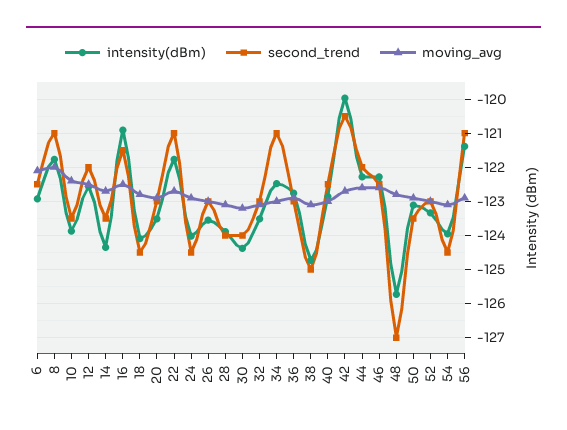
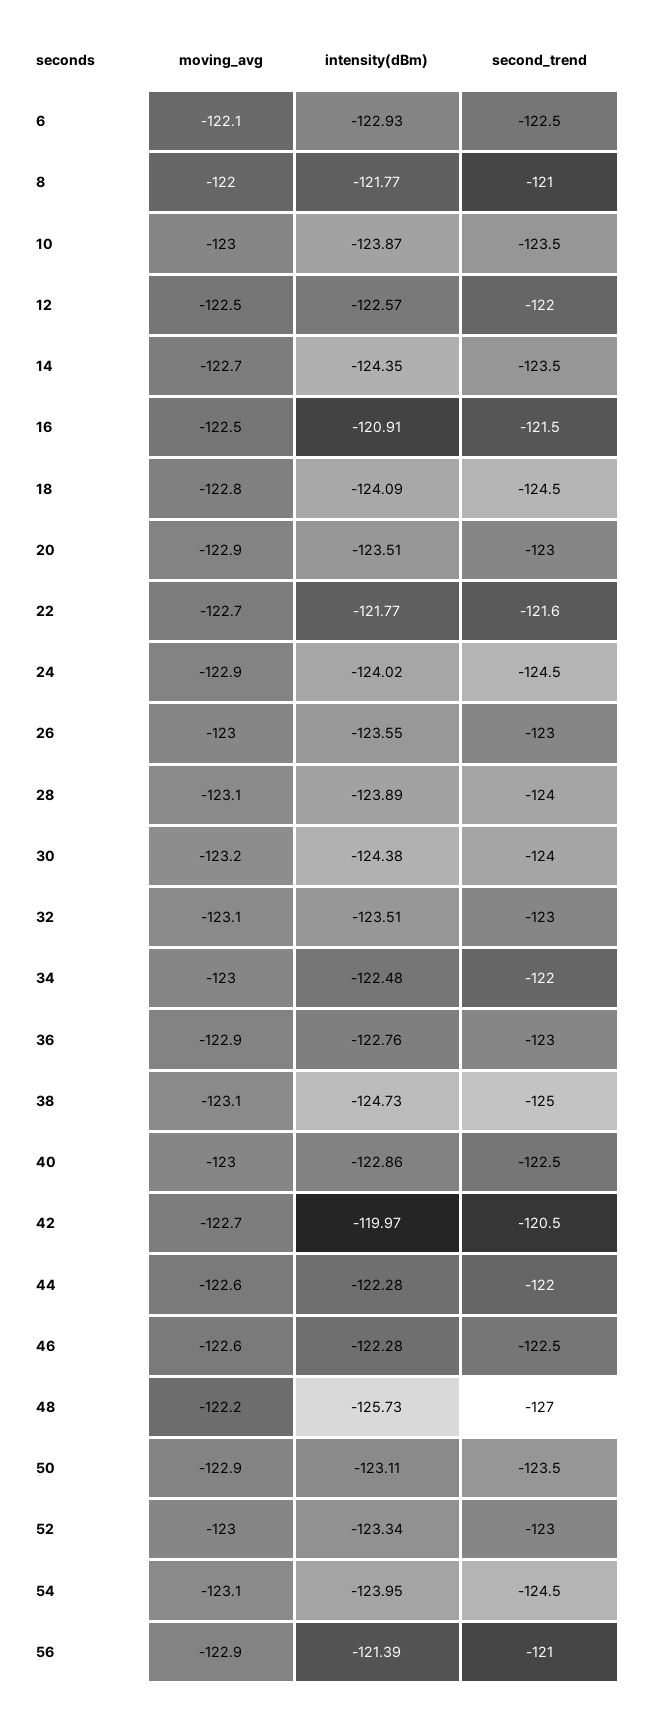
  {
    "intensity(dBm)": {
      "6": -122.93,
      "8": -121.77,
      "10": -123.87,
      "12": -122.57,
      "14": -124.35,
      "16": -120.91,
      "18": -124.09,
      "20": -123.51,
      "22": -121.77,
      "24": -124.02,
      "26": -123.55,
      "28": -123.89,
      "30": -124.38,
      "32": -123.51,
      "34": -122.48,
      "36": -122.76,
      "38": -124.73,
      "40": -122.86,
      "42": -119.97,
      "44": -122.28,
      "46": -122.28,
      "48": -125.73,
      "50": -123.11,
      "52": -123.34,
      "54": -123.95,
      "56": -121.39
    },
    "second_trend": {
      "6": -122.5,
      "8": -121,
      "10": -123.5,
      "12": -122,
      "14": -123.5,
      "16": -121.5,
      "18": -124.5,
      "20": -123,
-     "22": -121,
+     "22": -121.6,
      "24": -124.5,
      "26": -123,
      "28": -124,
      "30": -124,
      "32": -123,
-     "34": -121,
+     "34": -122,
      "36": -123,
      "38": -125,
      "40": -122.5,
      "42": -120.5,
      "44": -122,
      "46": -122.5,
      "48": -127,
      "50": -123.5,
      "52": -123,
      "54": -124.5,
      "56": -121
    },
    "moving_avg": {
      "6": -122.1,
      "8": -122,
-     "10": -122.4,
+     "10": -123,
      "12": -122.5,
      "14": -122.7,
      "16": -122.5,
      "18": -122.8,
      "20": -122.9,
      "22": -122.7,
      "24": -122.9,
      "26": -123,
      "28": -123.1,
      "30": -123.2,
      "32": -123.1,
      "34": -123,
      "36": -122.9,
      "38": -123.1,
      "40": -123,
      "42": -122.7,
      "44": -122.6,
      "46": -122.6,
-     "48": -122.8,
+     "48": -122.2,
      "50": -122.9,
      "52": -123,
      "54": -123.1,
      "56": -122.9
    }
  }

